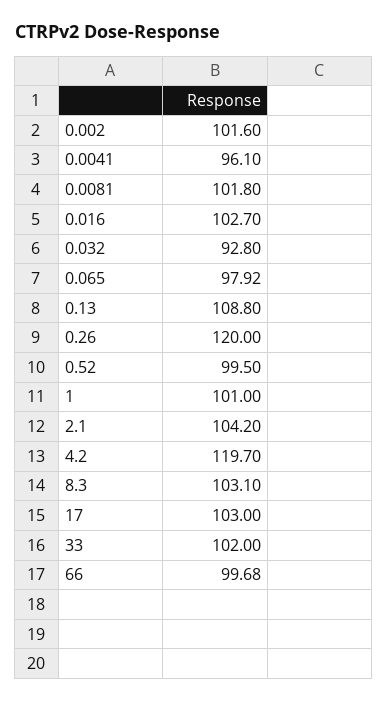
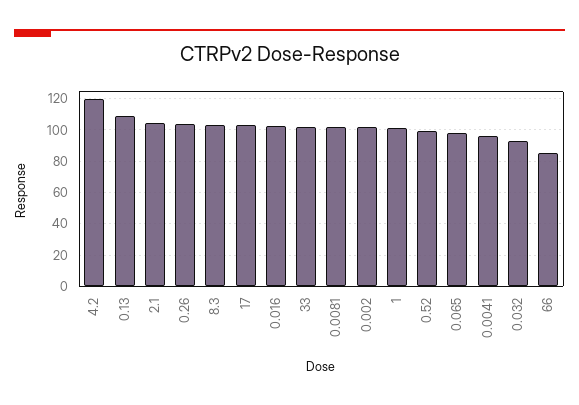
  {
    "0.002": 101.6,
    "0.0041": 96.1,
    "0.0081": 101.8,
    "0.016": 102.7,
    "0.032": 92.8,
    "0.065": 97.92,
    "0.13": 108.8,
-   "0.26": 120,
+   "0.26": 105,
    "0.52": 99.5,
    "1": 101,
    "2.1": 104.2,
    "4.2": 119.7,
    "8.3": 103.1,
    "17": 103,
    "33": 102,
-   "66": 99.68
+   "66": 85
  }

